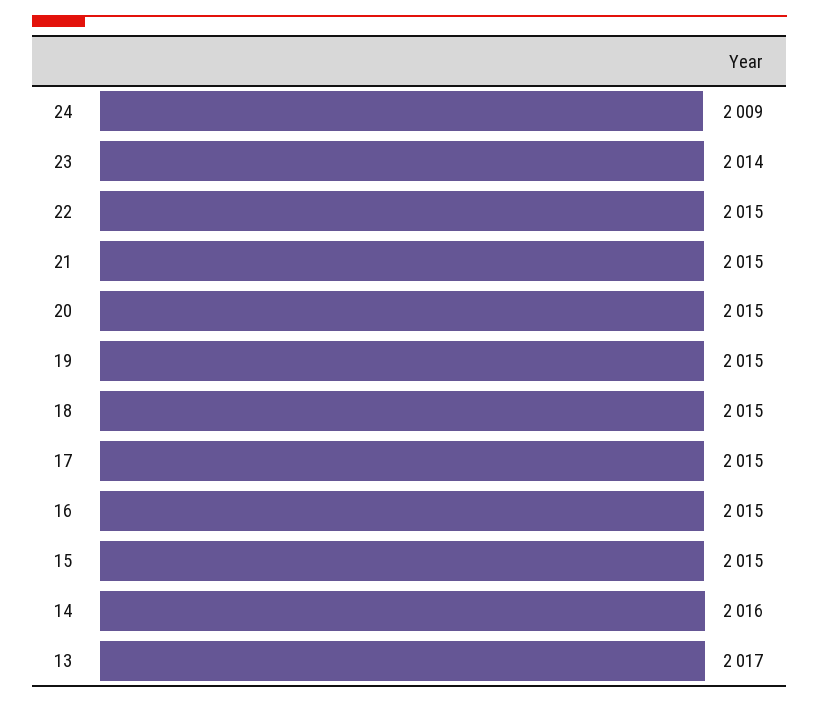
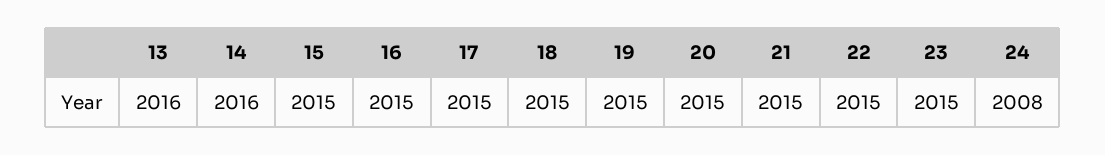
  {
-   "24": 2009,
+   "24": 2008,
-   "23": 2014,
+   "23": 2015,
    "22": 2015,
    "21": 2015,
    "20": 2015,
    "19": 2015,
    "18": 2015,
    "17": 2015,
    "16": 2015,
    "15": 2015,
    "14": 2016,
-   "13": 2017
+   "13": 2016
  }

